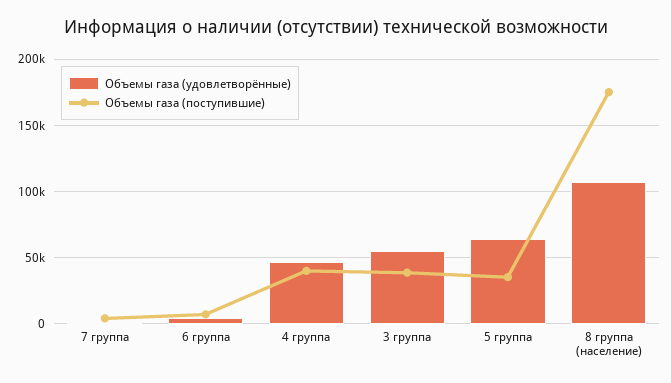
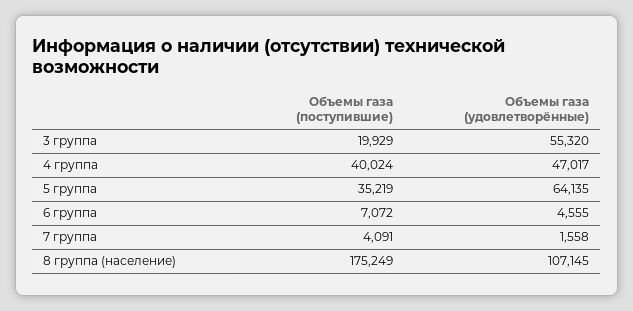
  {
    "Объемы газа (удовлетворённые)": {
      "7 группа": 1558,
      "6 группа": 4555,
      "4 группа": 47017,
      "3 группа": 55320,
      "5 группа": 64135,
      "8 группа (население)": 107145
    },
    "Объемы газа (поступившие)": {
      "7 группа": 4091,
      "6 группа": 7072,
      "4 группа": 40024,
-     "3 группа": 40000,
+     "3 группа": 19929,
      "5 группа": 35219,
      "8 группа (население)": 175249
    }
  }

